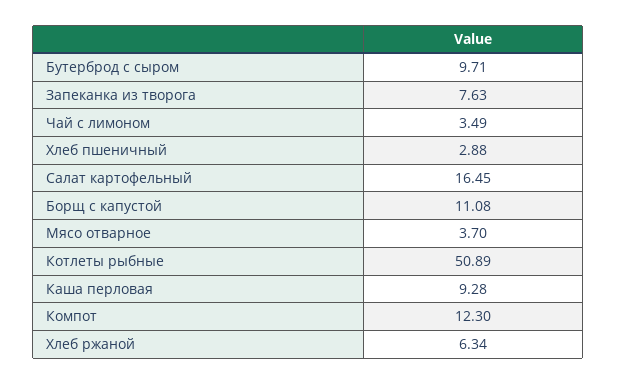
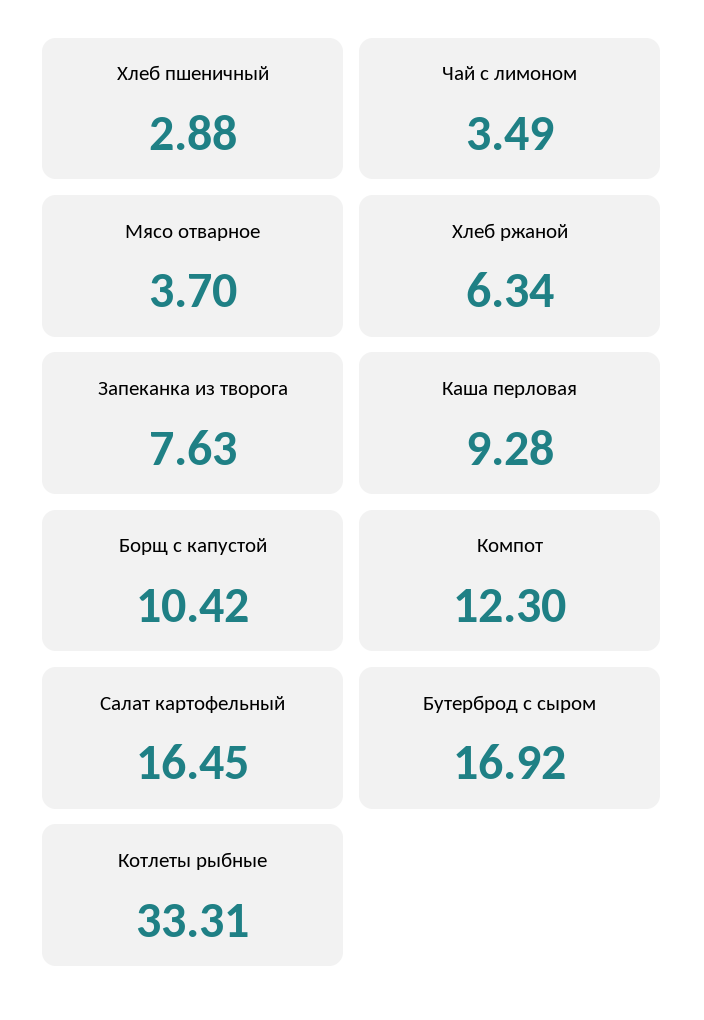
  {
-   "Бутерброд с сыром": 9.71,
+   "Бутерброд с сыром": 16.92,
    "Запеканка из творога": 7.63,
    "Чай с лимоном": 3.49,
    "Хлеб пшеничный": 2.88,
    "Салат картофельный": 16.45,
-   "Борщ с капустой": 11.08,
+   "Борщ с капустой": 10.42,
    "Мясо отварное": 3.7,
-   "Котлеты рыбные": 50.89,
+   "Котлеты рыбные": 33.31,
    "Каша перловая": 9.28,
    "Компот": 12.3,
    "Хлеб ржаной": 6.34
  }

